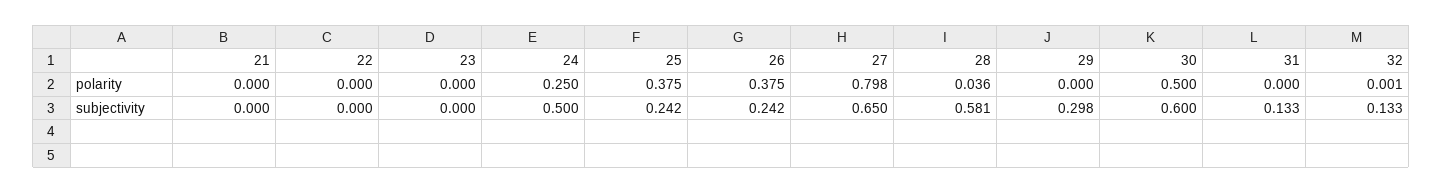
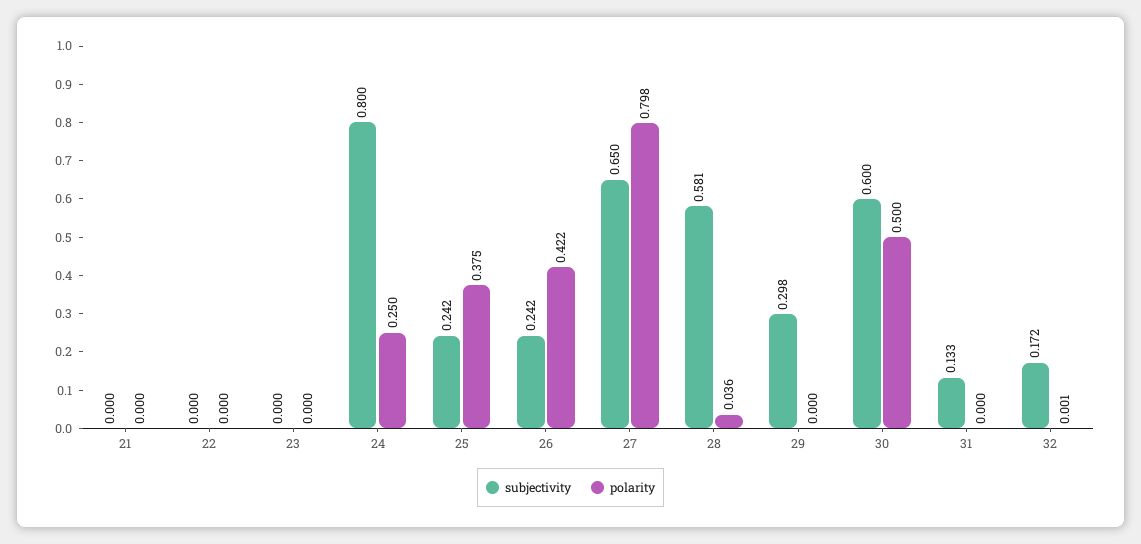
  {
    "polarity": {
      "21": 0,
      "22": 0,
      "23": 0,
      "24": 0.25,
      "25": 0.375,
-     "26": 0.375,
+     "26": 0.422,
      "27": 0.798,
      "28": 0.036,
      "29": 0,
      "30": 0.5,
      "31": 0,
      "32": 0.001
    },
    "subjectivity": {
      "21": 0,
      "22": 0,
      "23": 0,
-     "24": 0.5,
+     "24": 0.8,
      "25": 0.242,
      "26": 0.242,
      "27": 0.65,
      "28": 0.581,
      "29": 0.298,
      "30": 0.6,
      "31": 0.133,
-     "32": 0.133
+     "32": 0.172
    }
  }

